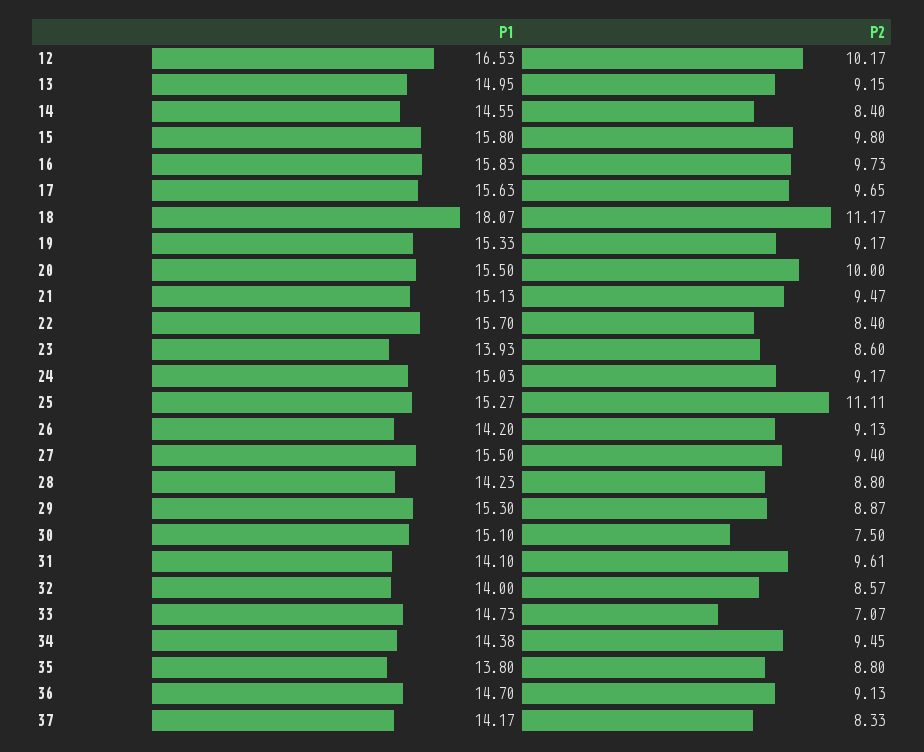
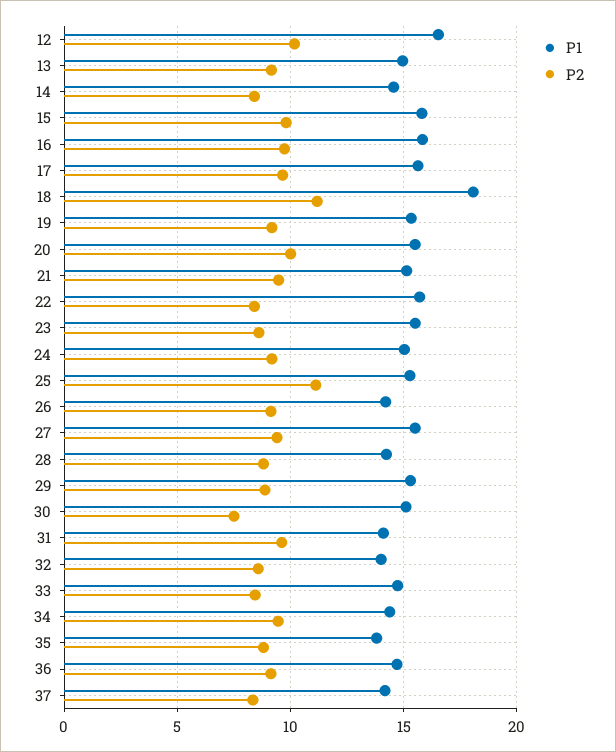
  {
    "P1": {
      "12": 16.53,
      "13": 14.95,
      "14": 14.55,
      "15": 15.8,
      "16": 15.83,
      "17": 15.63,
      "18": 18.07,
      "19": 15.33,
      "20": 15.5,
      "21": 15.13,
      "22": 15.7,
-     "23": 13.93,
+     "23": 15.5,
      "24": 15.03,
      "25": 15.27,
      "26": 14.2,
      "27": 15.5,
      "28": 14.23,
      "29": 15.3,
      "30": 15.1,
      "31": 14.1,
      "32": 14,
      "33": 14.73,
      "34": 14.38,
      "35": 13.8,
      "36": 14.7,
      "37": 14.17
    },
    "P2": {
      "12": 10.17,
      "13": 9.15,
      "14": 8.4,
      "15": 9.8,
      "16": 9.73,
      "17": 9.65,
      "18": 11.17,
      "19": 9.17,
      "20": 10,
      "21": 9.47,
      "22": 8.4,
      "23": 8.6,
      "24": 9.17,
      "25": 11.11,
      "26": 9.13,
      "27": 9.4,
      "28": 8.8,
      "29": 8.87,
      "30": 7.5,
      "31": 9.61,
      "32": 8.57,
-     "33": 7.07,
+     "33": 8.5,
      "34": 9.45,
      "35": 8.8,
      "36": 9.13,
      "37": 8.33
    }
  }

